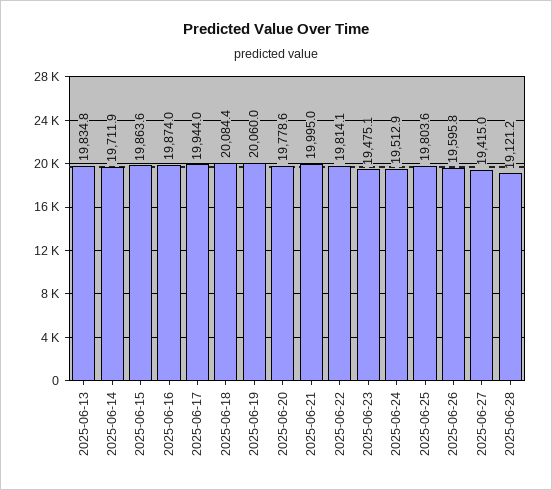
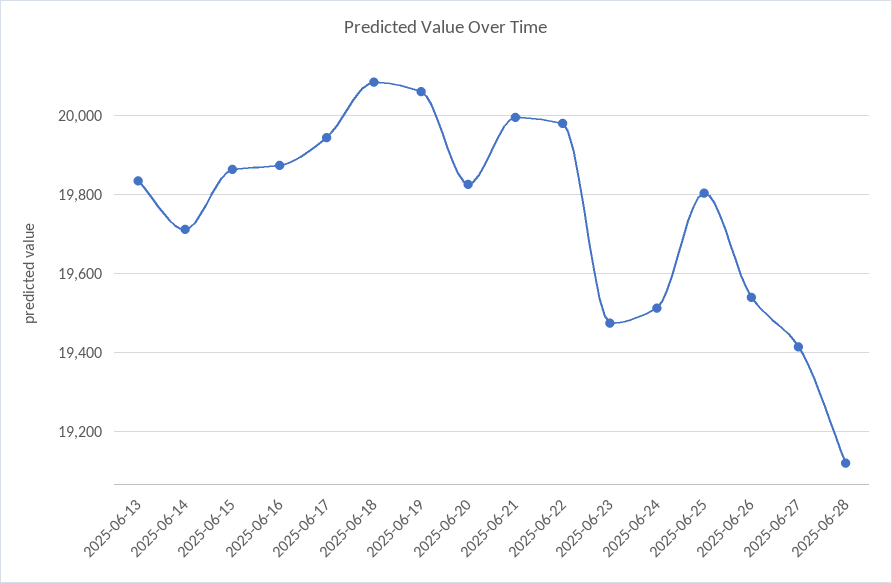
  {
    "2025-06-13": 19834.8,
    "2025-06-14": 19711.9,
    "2025-06-15": 19863.6,
    "2025-06-16": 19874,
    "2025-06-17": 19944,
    "2025-06-18": 20084.4,
    "2025-06-19": 20060,
-   "2025-06-20": 19778.6,
+   "2025-06-20": 19820,
    "2025-06-21": 19995,
-   "2025-06-22": 19814.1,
+   "2025-06-22": 19980,
    "2025-06-23": 19475.1,
    "2025-06-24": 19512.9,
    "2025-06-25": 19803.6,
-   "2025-06-26": 19595.8,
+   "2025-06-26": 19540,
    "2025-06-27": 19415,
    "2025-06-28": 19121.2
  }

